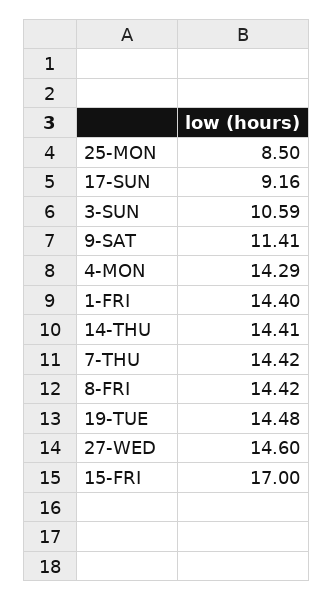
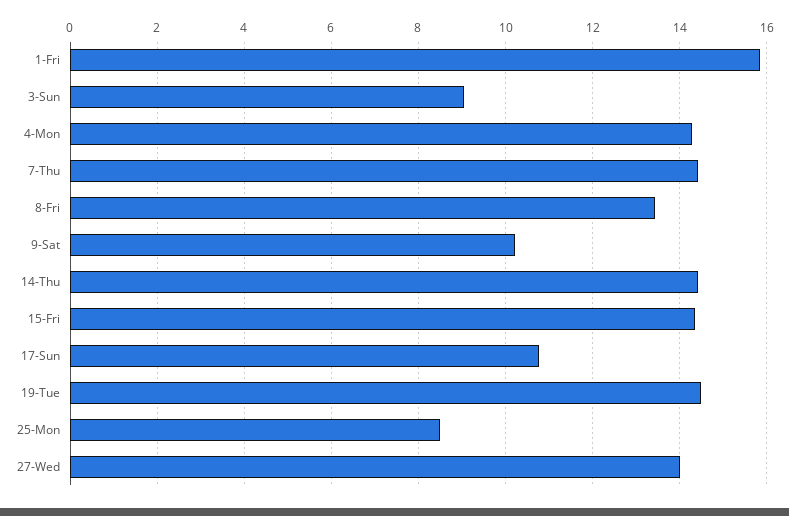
  {
    "25-MON": 8.5,
-   "17-SUN": 9.16,
+   "17-SUN": 10.8,
-   "3-SUN": 10.59,
+   "3-SUN": 9,
-   "9-SAT": 11.41,
+   "9-SAT": 10.2,
    "4-MON": 14.29,
-   "1-FRI": 14.4,
+   "1-FRI": 15.8,
    "14-THU": 14.41,
    "7-THU": 14.42,
-   "8-FRI": 14.42,
+   "8-FRI": 13.4,
    "19-TUE": 14.48,
-   "27-WED": 14.6,
+   "27-WED": 14,
-   "15-FRI": 17
+   "15-FRI": 14.4
  }

